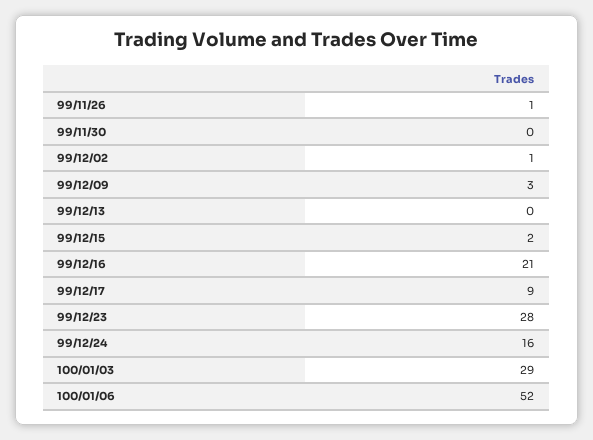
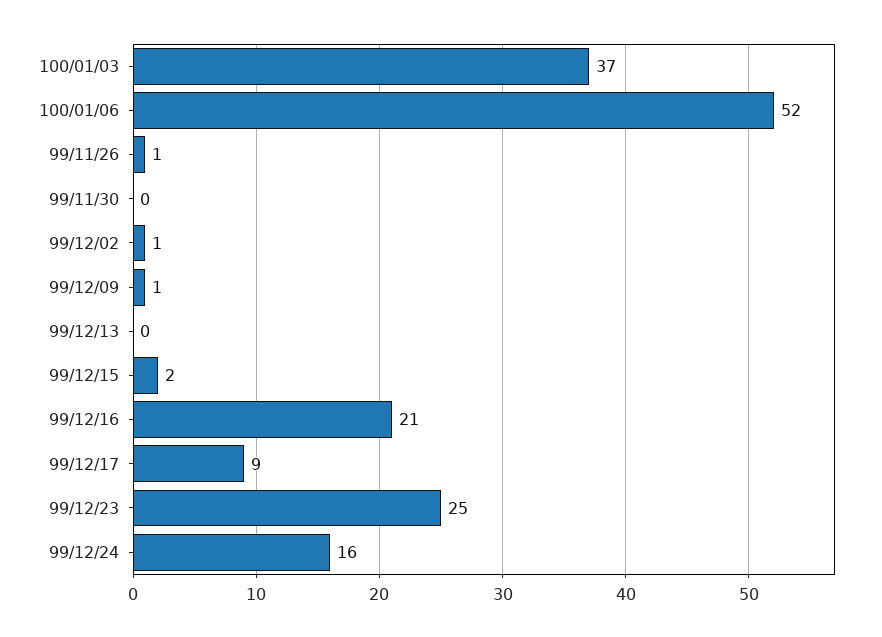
  {
    "99/11/26": 1,
    "99/11/30": 0,
    "99/12/02": 1,
-   "99/12/09": 3,
+   "99/12/09": 1,
    "99/12/13": 0,
    "99/12/15": 2,
    "99/12/16": 21,
    "99/12/17": 9,
-   "99/12/23": 28,
+   "99/12/23": 25,
    "99/12/24": 16,
-   "100/01/03": 29,
+   "100/01/03": 37,
    "100/01/06": 52
  }

